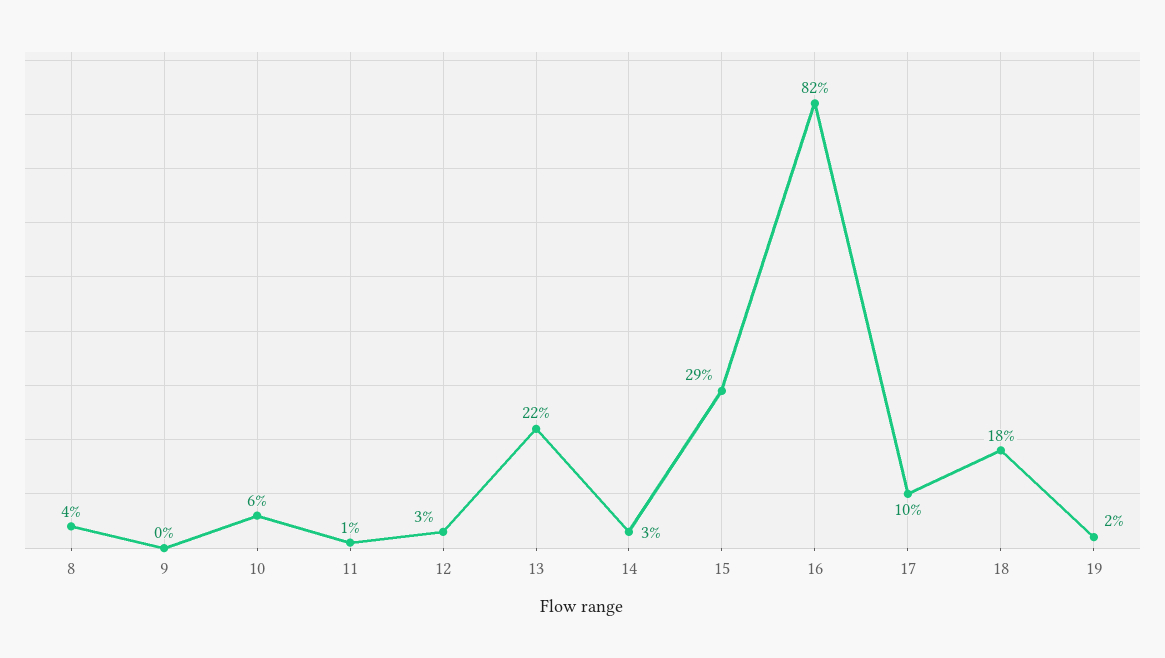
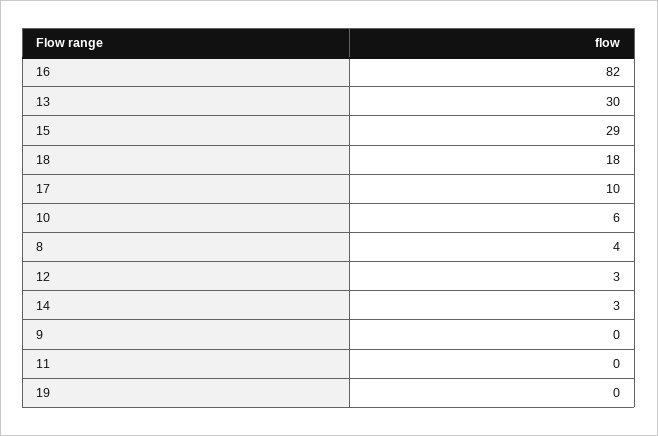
  {
    "8": 4,
    "9": 0,
    "10": 6,
-   "11": 1,
+   "11": 0,
    "12": 3,
-   "13": 22,
+   "13": 30,
    "14": 3,
    "15": 29,
    "16": 82,
    "17": 10,
    "18": 18,
-   "19": 2
+   "19": 0
  }

